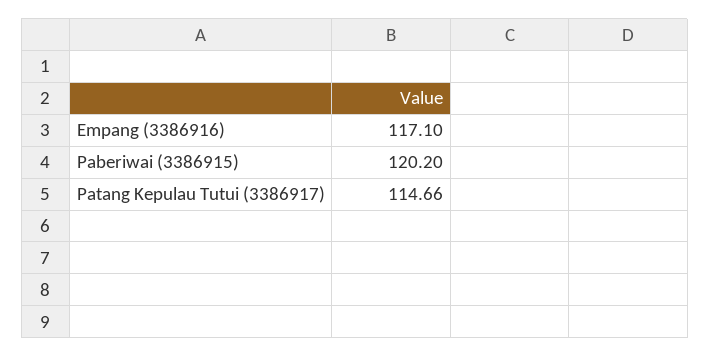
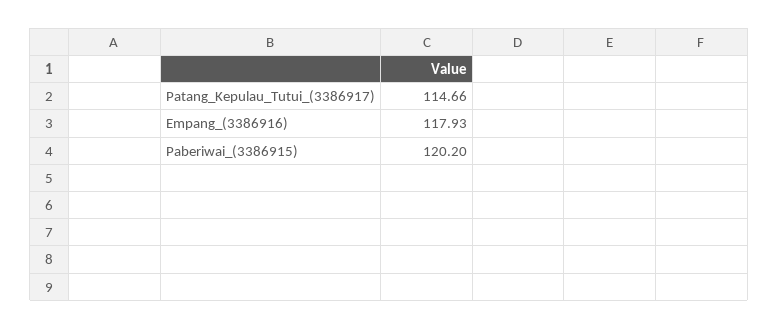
  {
-   "Empang (3386916)": 117.1,
+   "Empang (3386916)": 117.93,
    "Paberiwai (3386915)": 120.2,
    "Patang Kepulau Tutui (3386917)": 114.66
  }

